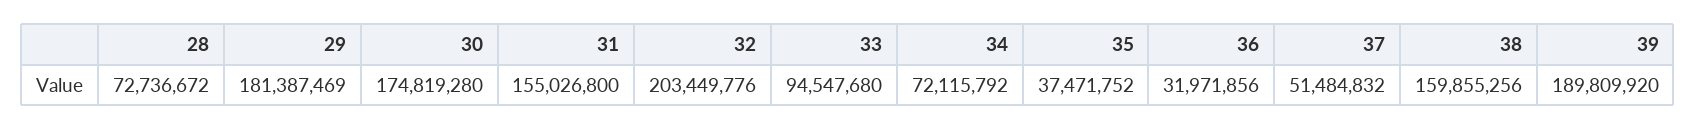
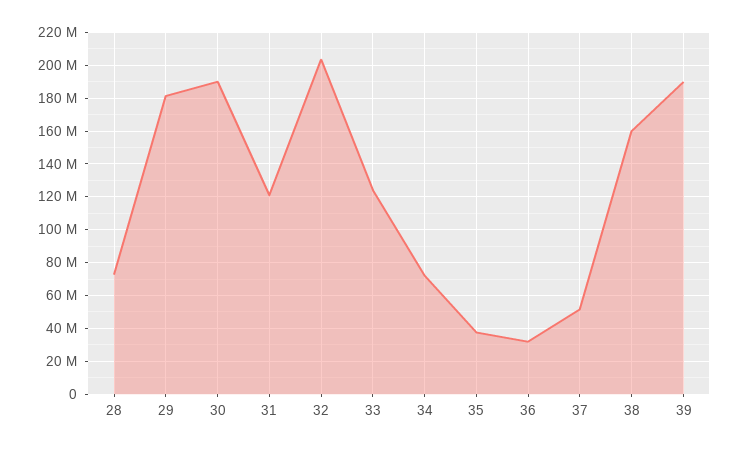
  {
    "28": 72736672,
    "29": 181387469,
-   "30": 174819280,
+   "30": 190000000,
-   "31": 155026800,
+   "31": 120000000,
    "32": 203449776,
-   "33": 94547680,
+   "33": 125000000,
    "34": 72115792,
    "35": 37471752,
    "36": 31971856,
    "37": 51484832,
    "38": 159855256,
    "39": 189809920
  }

